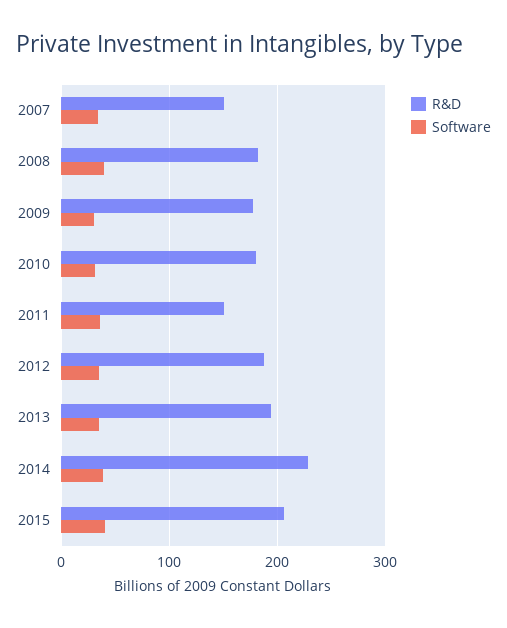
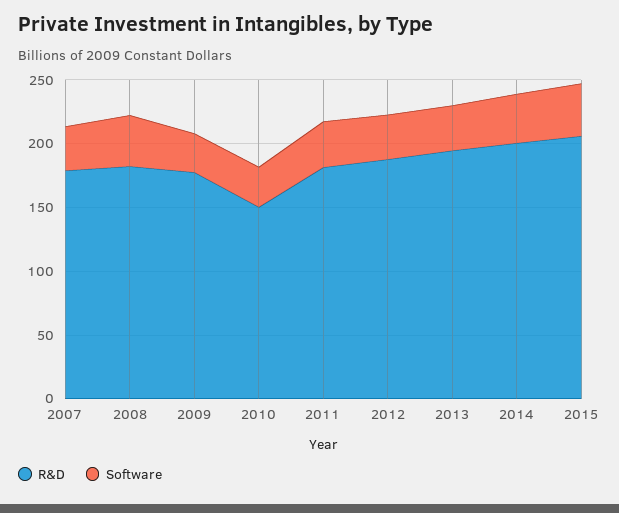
  {
    "R&D": {
-     "2007": 150,
+     "2007": 180,
      "2008": 180,
      "2009": 180,
-     "2010": 180,
+     "2010": 150,
-     "2011": 150,
+     "2011": 180,
      "2012": 190,
      "2013": 190,
-     "2014": 230,
+     "2014": 200,
      "2015": 210
    },
    "Software": {
      "2007": 30,
      "2008": 40,
      "2009": 30,
      "2010": 30,
      "2011": 40,
      "2012": 40,
      "2013": 40,
      "2014": 40,
      "2015": 40
    }
  }

